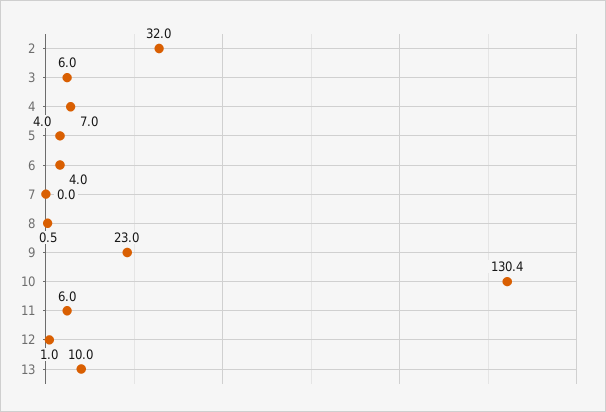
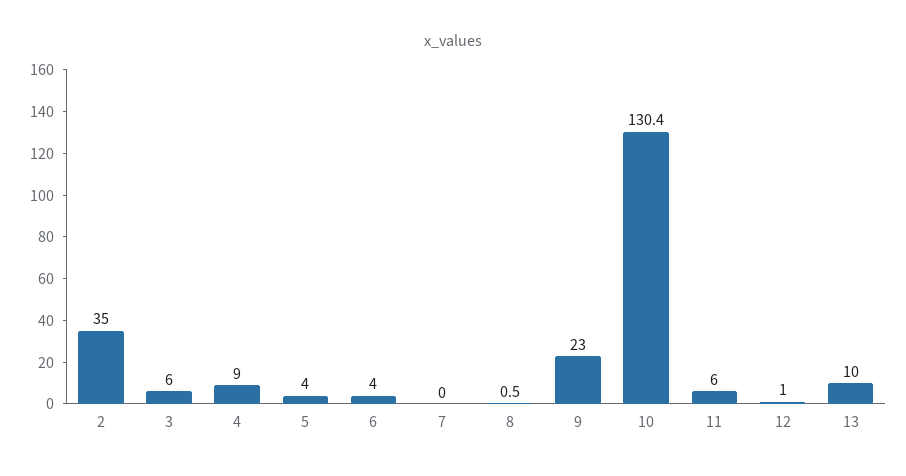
  {
-   "2": 32,
+   "2": 35,
    "3": 6,
-   "4": 7,
+   "4": 9,
    "5": 4,
    "6": 4,
    "7": 0,
    "8": 0.5,
    "9": 23,
    "10": 130.4,
    "11": 6,
    "12": 1,
    "13": 10
  }

